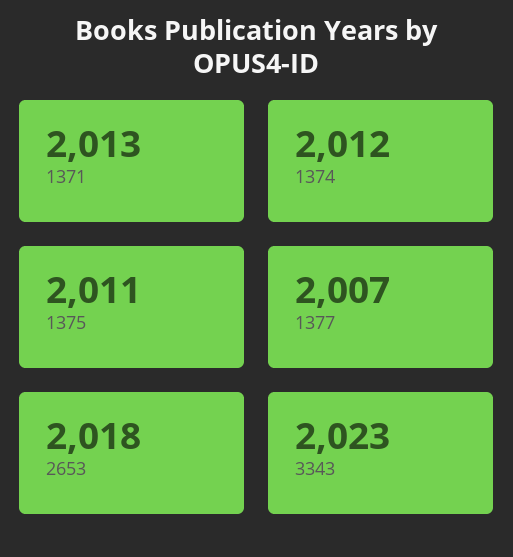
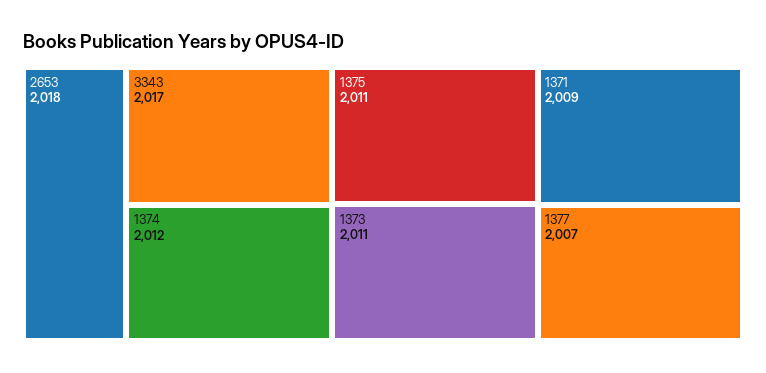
  {
-   "1371": 2013,
+   "1371": 2009,
    "1374": 2012,
    "1375": 2011,
    "1377": 2007,
    "2653": 2018,
-   "3343": 2023
+   "3343": 2017,
+   "1373": 2011
  }

